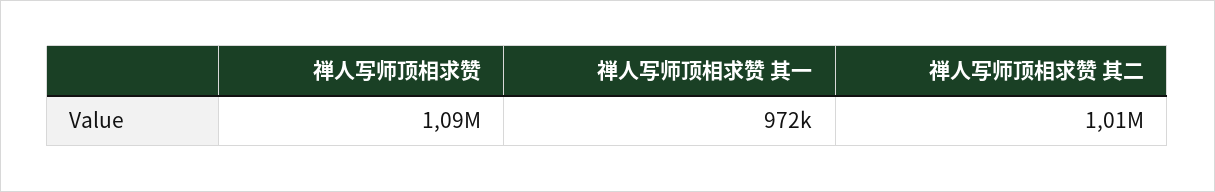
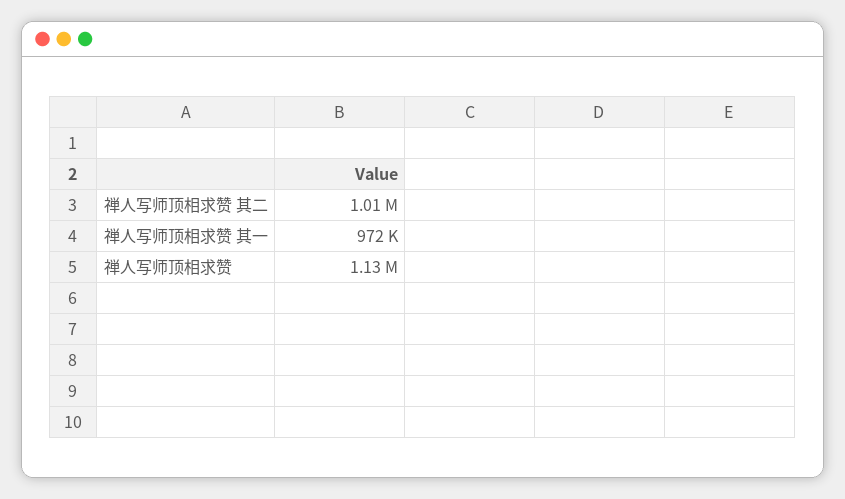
  {
-   "禅人写师顶相求赞": 1090000,
+   "禅人写师顶相求赞": 1130000,
    "禅人写师顶相求赞 其一": 972000,
    "禅人写师顶相求赞 其二": 1010000
  }

